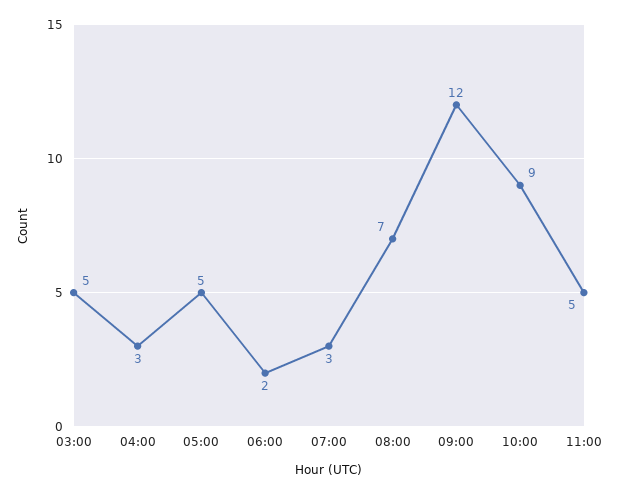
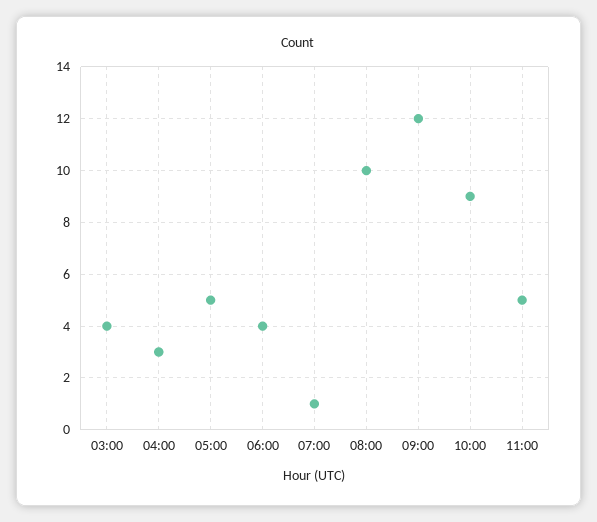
  {
-   "03:00": 5,
+   "03:00": 4,
    "04:00": 3,
    "05:00": 5,
-   "06:00": 2,
+   "06:00": 4,
-   "07:00": 3,
+   "07:00": 1,
-   "08:00": 7,
+   "08:00": 10,
    "09:00": 12,
    "10:00": 9,
    "11:00": 5
  }

